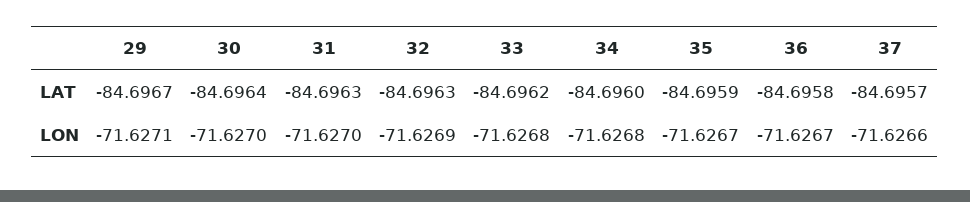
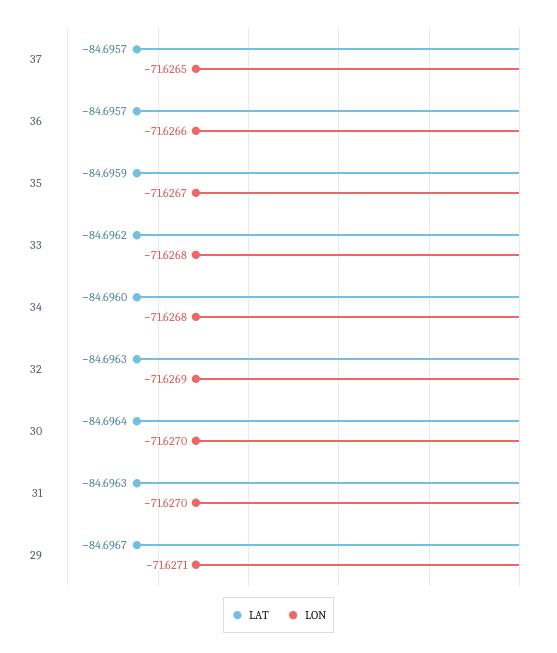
  {
    "LAT": {
      "29": -84.6967,
      "30": -84.6964,
      "31": -84.6963,
      "32": -84.6963,
      "33": -84.6962,
      "34": -84.696,
      "35": -84.6959,
-     "36": -84.6958,
+     "36": -84.6957,
      "37": -84.6957
    },
    "LON": {
      "29": -71.6271,
      "30": -71.627,
      "31": -71.627,
      "32": -71.6269,
      "33": -71.6268,
      "34": -71.6268,
      "35": -71.6267,
-     "36": -71.6267,
+     "36": -71.6266,
-     "37": -71.6266
+     "37": -71.6265
    }
  }

